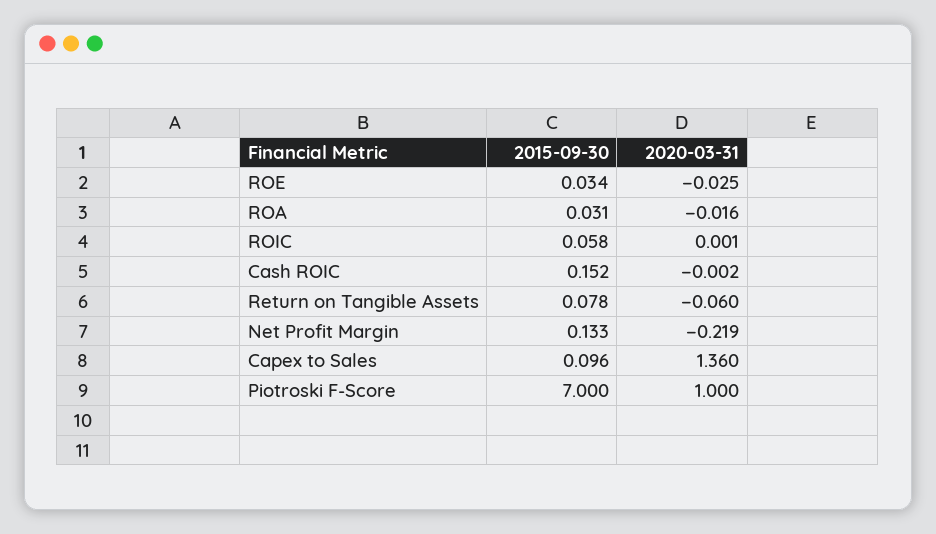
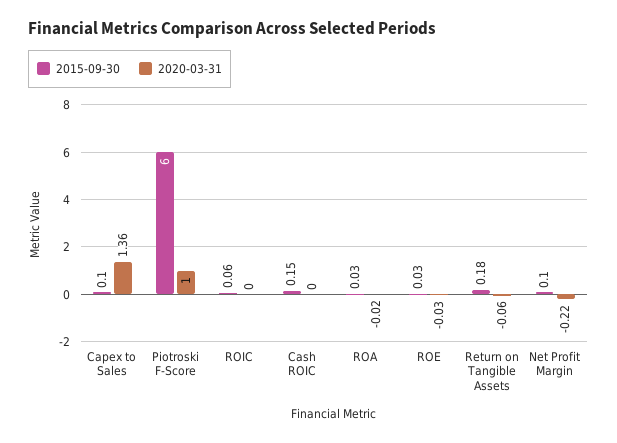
  {
    "2015-09-30": {
      "ROE": 0.034,
      "ROA": 0.031,
      "ROIC": 0.058,
      "Cash ROIC": 0.152,
-     "Return on Tangible Assets": 0.078,
+     "Return on Tangible Assets": 0.18,
-     "Net Profit Margin": 0.133,
+     "Net Profit Margin": 0.1,
      "Capex to Sales": 0.096,
-     "Piotroski F-Score": 7
+     "Piotroski F-Score": 6
    },
    "2020-03-31": {
      "ROE": -0.025,
      "ROA": -0.016,
      "ROIC": 0.001,
      "Cash ROIC": -0.002,
      "Return on Tangible Assets": -0.06,
      "Net Profit Margin": -0.219,
      "Capex to Sales": 1.36,
      "Piotroski F-Score": 1
    }
  }

